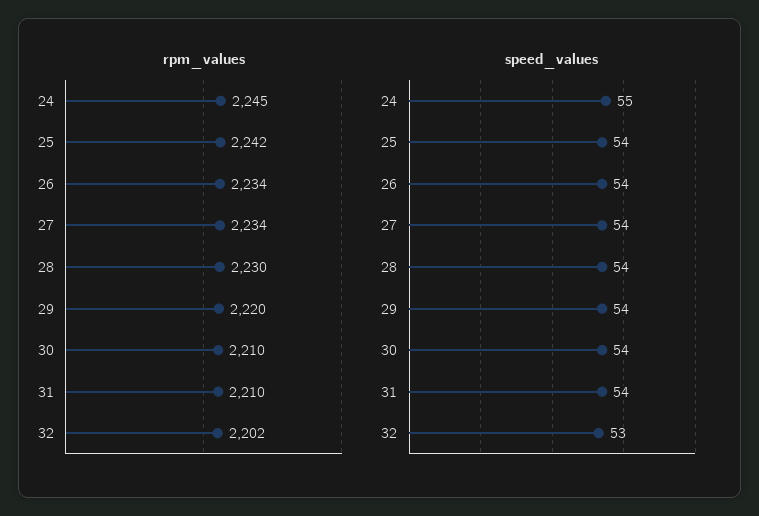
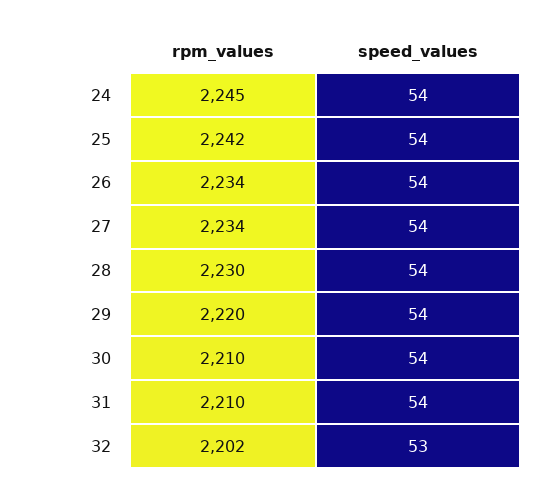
  {
    "rpm_values": {
      "24": 2245,
      "25": 2242,
      "26": 2234,
      "27": 2234,
      "28": 2230,
      "29": 2220,
      "30": 2210,
      "31": 2210,
      "32": 2202
    },
    "speed_values": {
-     "24": 55,
+     "24": 54,
      "25": 54,
      "26": 54,
      "27": 54,
      "28": 54,
      "29": 54,
      "30": 54,
      "31": 54,
      "32": 53
    }
  }

